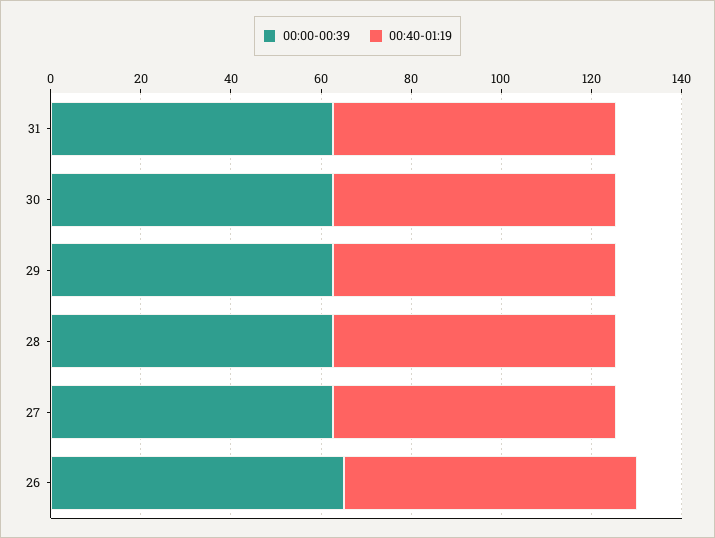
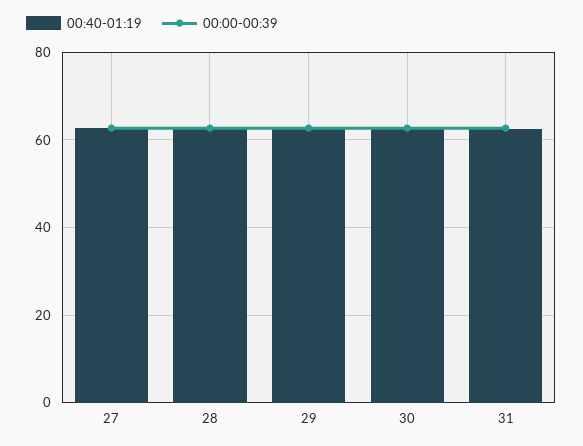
  {
    "00:00-00:39": {
      "31": 62,
      "30": 62,
      "29": 62,
      "28": 62,
-     "27": 62,
+     "27": 62
-     "26": 65
    },
    "00:40-01:19": {
      "31": 62,
      "30": 62,
      "29": 62,
      "28": 62,
-     "27": 62,
+     "27": 62
-     "26": 65
    }
  }

